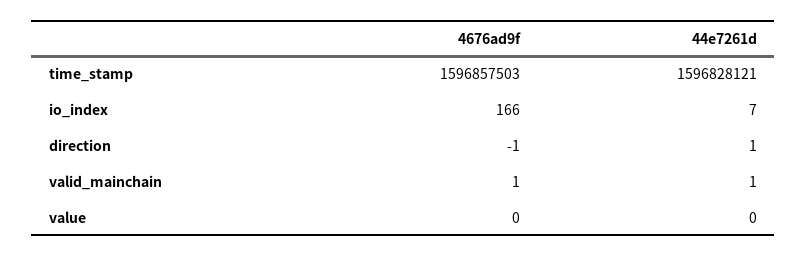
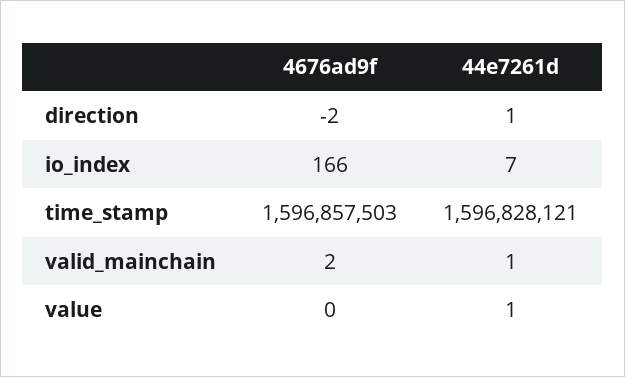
  {
    "4676ad9f": {
      "time_stamp": 1596857503,
      "io_index": 166,
-     "direction": -1,
+     "direction": -2,
-     "valid_mainchain": 1,
+     "valid_mainchain": 2,
      "value": 0
    },
    "44e7261d": {
      "time_stamp": 1596828121,
      "io_index": 7,
      "direction": 1,
      "valid_mainchain": 1,
-     "value": 0
+     "value": 1
    }
  }

